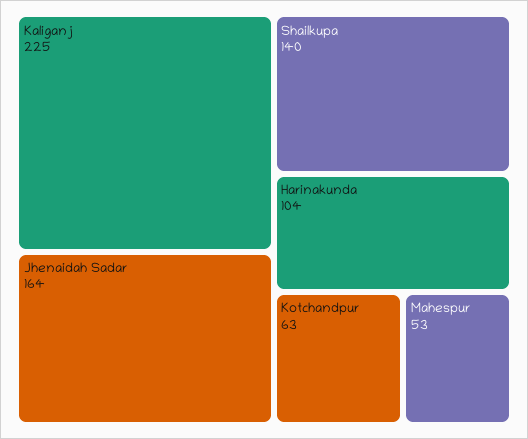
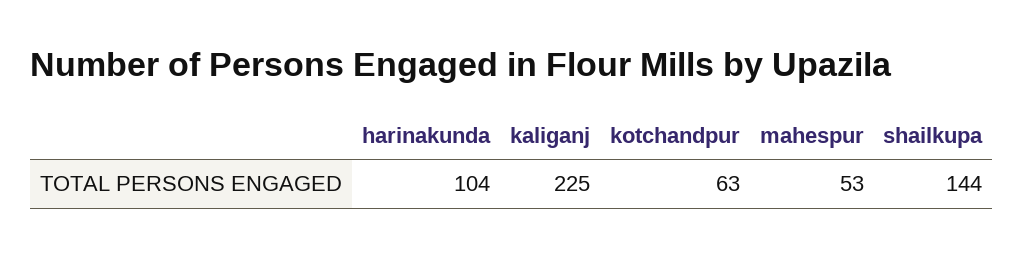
  {
    "Kaliganj": 225,
-   "Jhenaidah Sadar": 164,
-   "Shailkupa": 140,
+   "Shailkupa": 144,
    "Harinakunda": 104,
    "Kotchandpur": 63,
    "Mahespur": 53
  }

